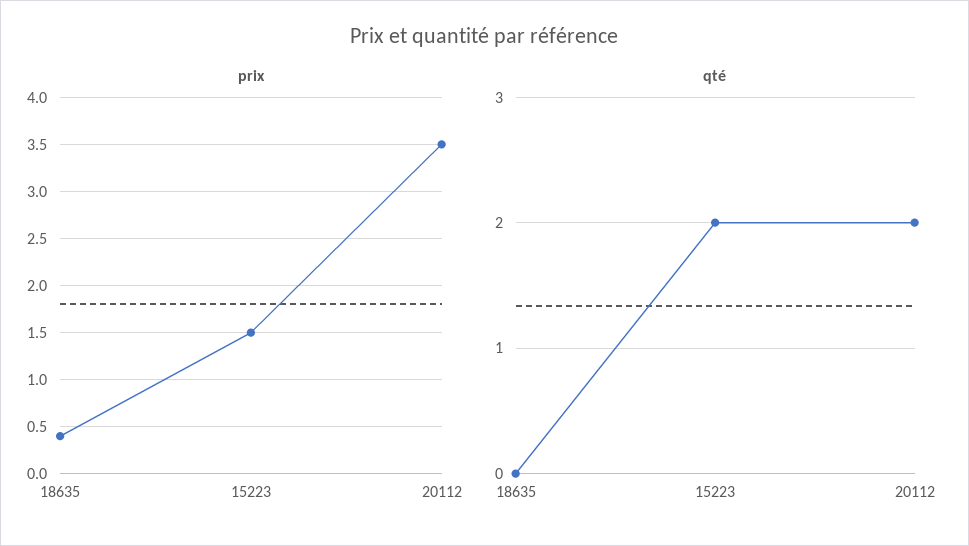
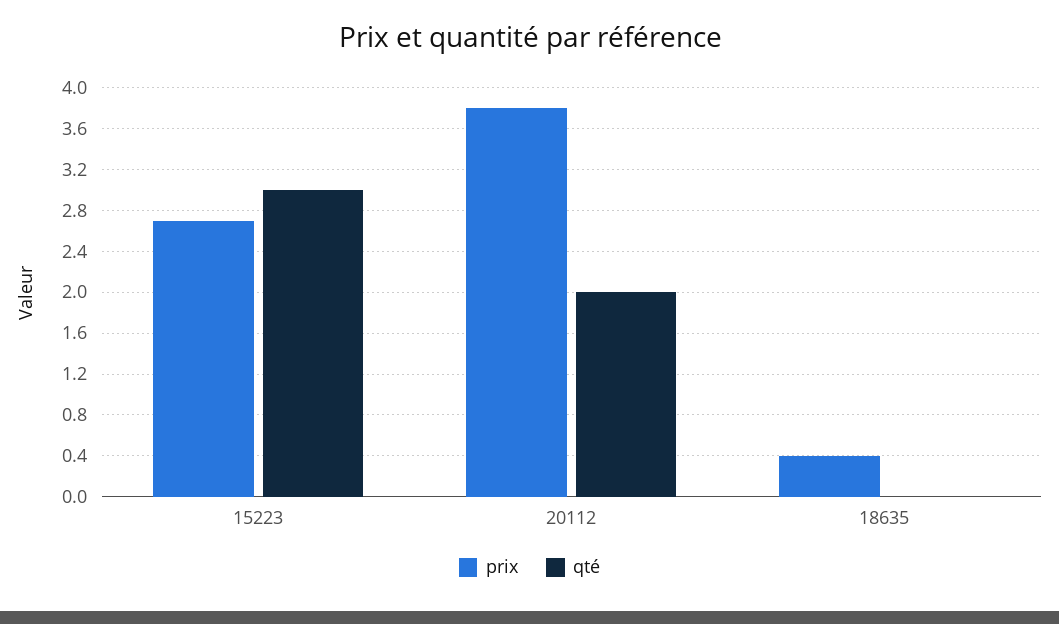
  {
    "prix": {
      "18635": 0.4,
-     "15223": 1.5,
+     "15223": 2.7,
-     "20112": 3.5
+     "20112": 3.8
    },
    "qté": {
      "18635": 0,
-     "15223": 2,
+     "15223": 3,
      "20112": 2
    }
  }

